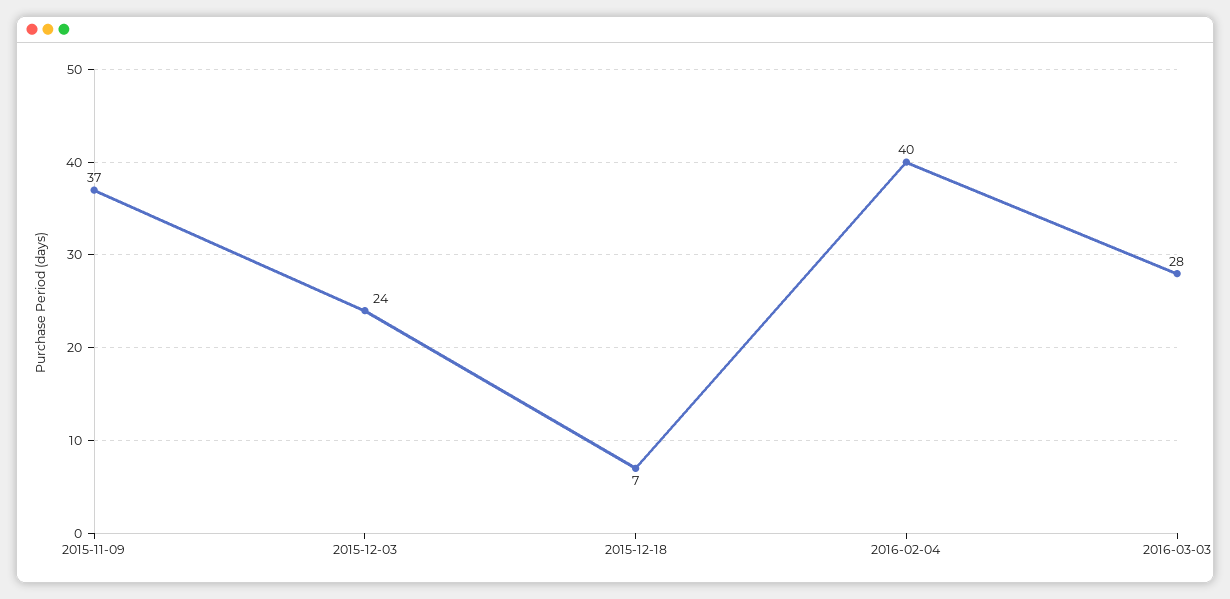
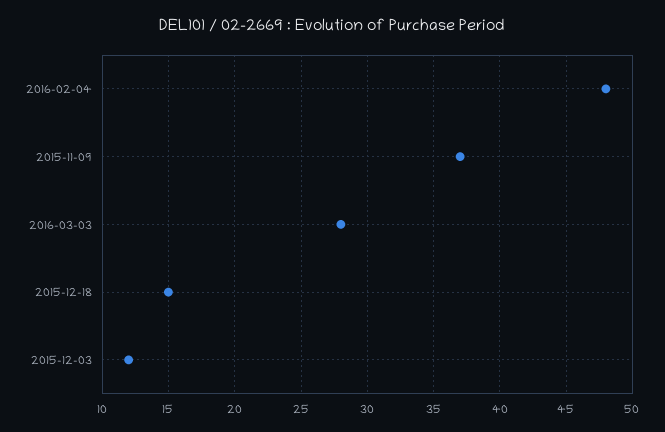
  {
    "2015-11-09": 37,
-   "2015-12-03": 24,
+   "2015-12-03": 12,
-   "2015-12-18": 7,
+   "2015-12-18": 15,
-   "2016-02-04": 40,
+   "2016-02-04": 48,
    "2016-03-03": 28
  }

